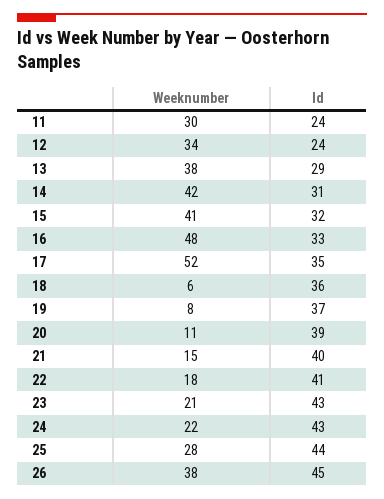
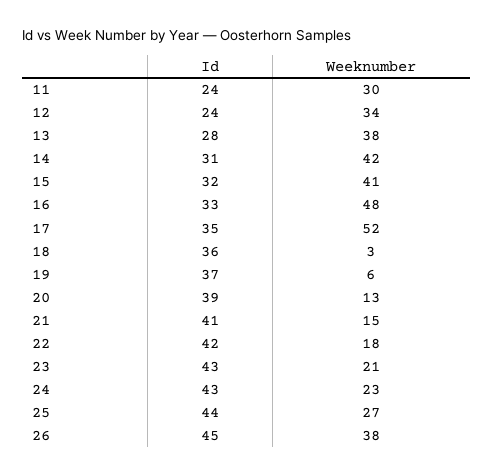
  {
    "Weeknumber": {
      "11": 30,
      "12": 34,
      "13": 38,
      "14": 42,
      "15": 41,
      "16": 48,
      "17": 52,
-     "18": 6,
+     "18": 3,
-     "19": 8,
+     "19": 6,
-     "20": 11,
+     "20": 13,
      "21": 15,
      "22": 18,
      "23": 21,
-     "24": 22,
+     "24": 23,
-     "25": 28,
+     "25": 27,
      "26": 38
    },
    "Id": {
      "11": 24,
      "12": 24,
-     "13": 29,
+     "13": 28,
      "14": 31,
      "15": 32,
      "16": 33,
      "17": 35,
      "18": 36,
      "19": 37,
      "20": 39,
-     "21": 40,
+     "21": 41,
-     "22": 41,
+     "22": 42,
      "23": 43,
      "24": 43,
      "25": 44,
      "26": 45
    }
  }

